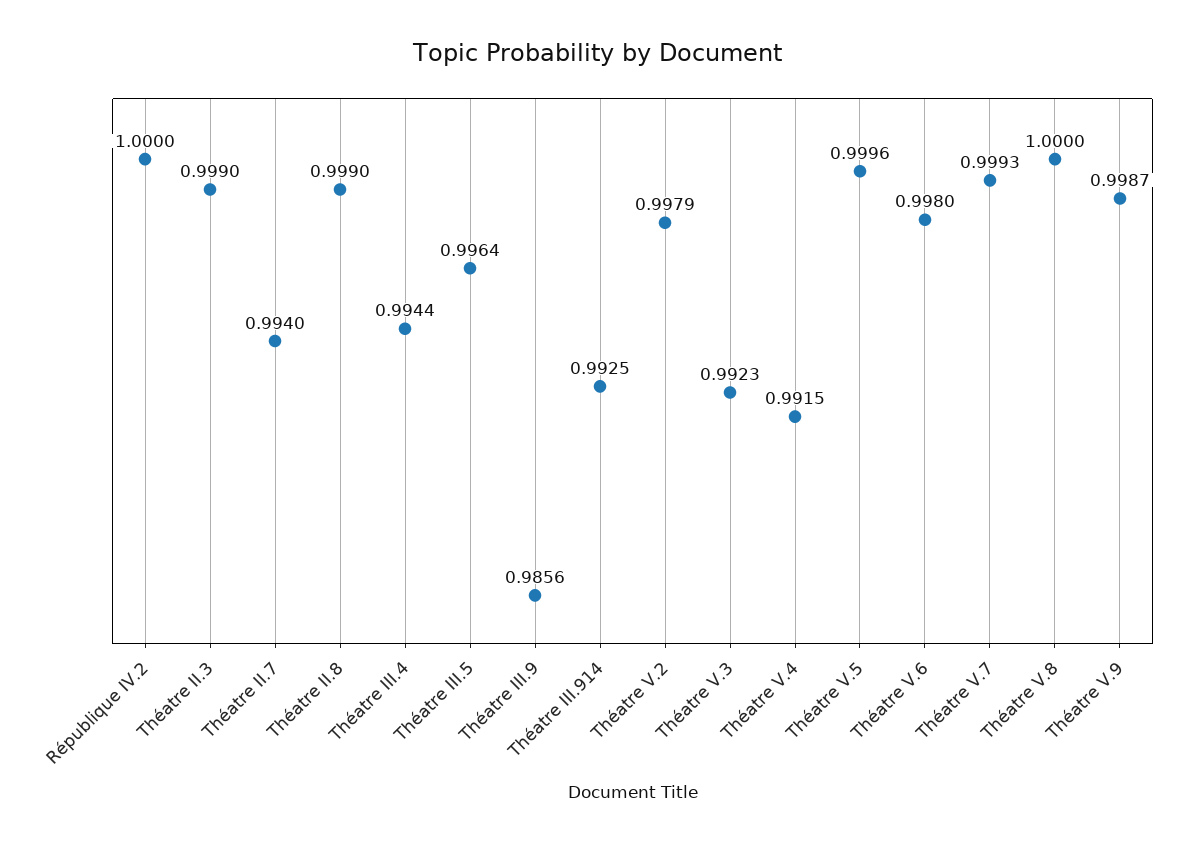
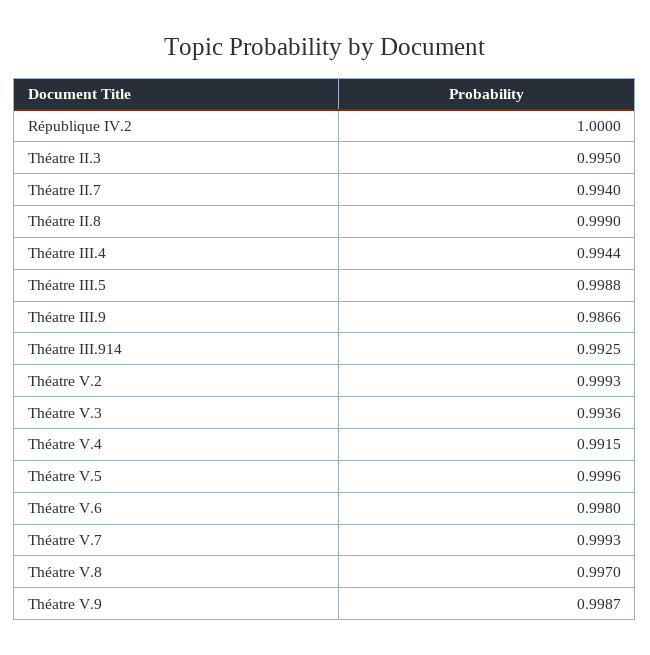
  {
    "République IV.2": 1,
-   "Théatre II.3": 0.999,
+   "Théatre II.3": 0.995,
    "Théatre II.7": 0.994,
    "Théatre II.8": 0.999,
    "Théatre III.4": 0.9944,
-   "Théatre III.5": 0.9964,
+   "Théatre III.5": 0.9988,
-   "Théatre III.9": 0.9856,
+   "Théatre III.9": 0.9866,
    "Théatre III.914": 0.9925,
-   "Théatre V.2": 0.9979,
+   "Théatre V.2": 0.9993,
-   "Théatre V.3": 0.9923,
+   "Théatre V.3": 0.9936,
    "Théatre V.4": 0.9915,
    "Théatre V.5": 0.9996,
    "Théatre V.6": 0.998,
    "Théatre V.7": 0.9993,
-   "Théatre V.8": 1,
+   "Théatre V.8": 0.997,
    "Théatre V.9": 0.9987
  }

